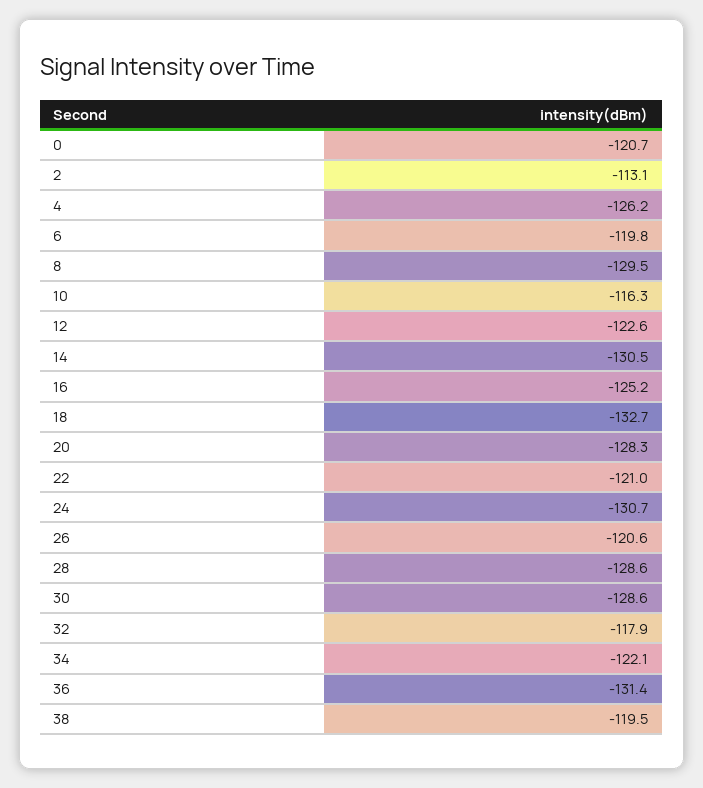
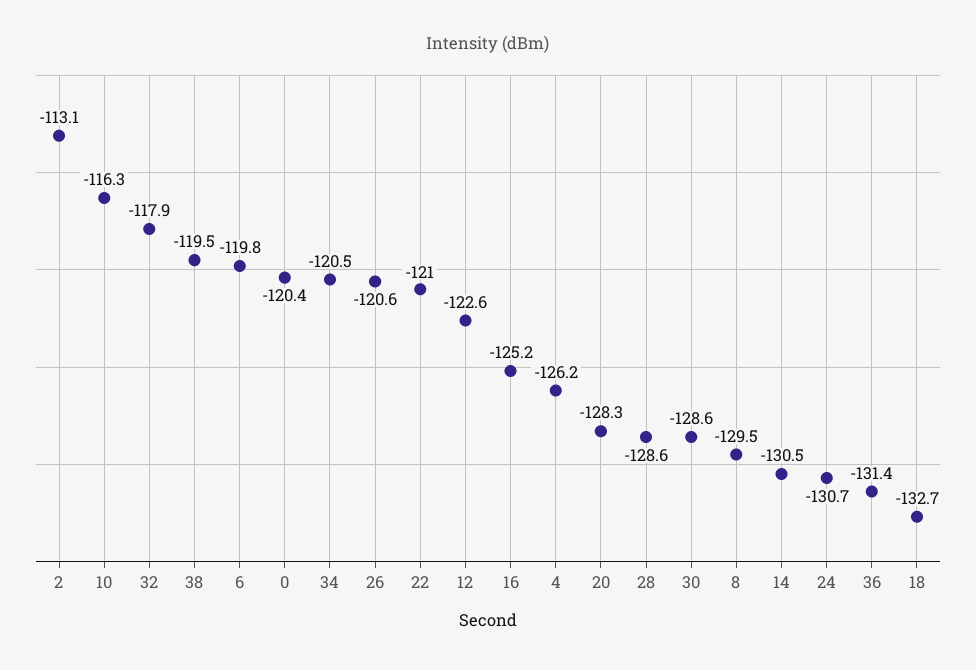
  {
-   "0": -120.7,
+   "0": -120.4,
    "2": -113.1,
    "4": -126.2,
    "6": -119.8,
    "8": -129.5,
    "10": -116.3,
    "12": -122.6,
    "14": -130.5,
    "16": -125.2,
    "18": -132.7,
    "20": -128.3,
    "22": -121,
    "24": -130.7,
    "26": -120.6,
    "28": -128.6,
    "30": -128.6,
    "32": -117.9,
-   "34": -122.1,
+   "34": -120.5,
    "36": -131.4,
    "38": -119.5
  }

